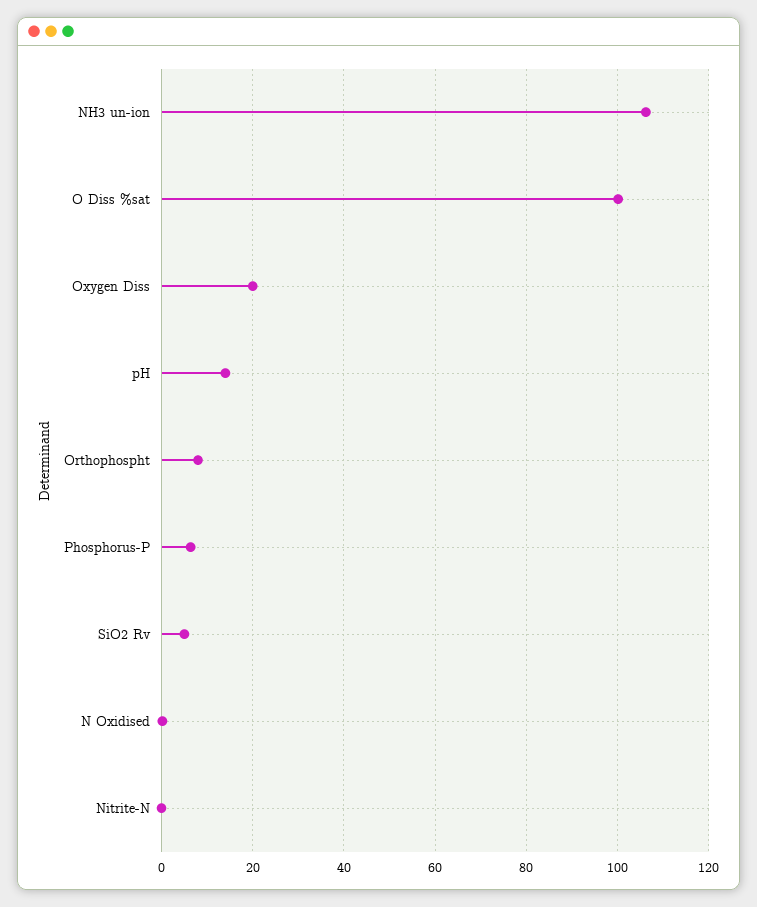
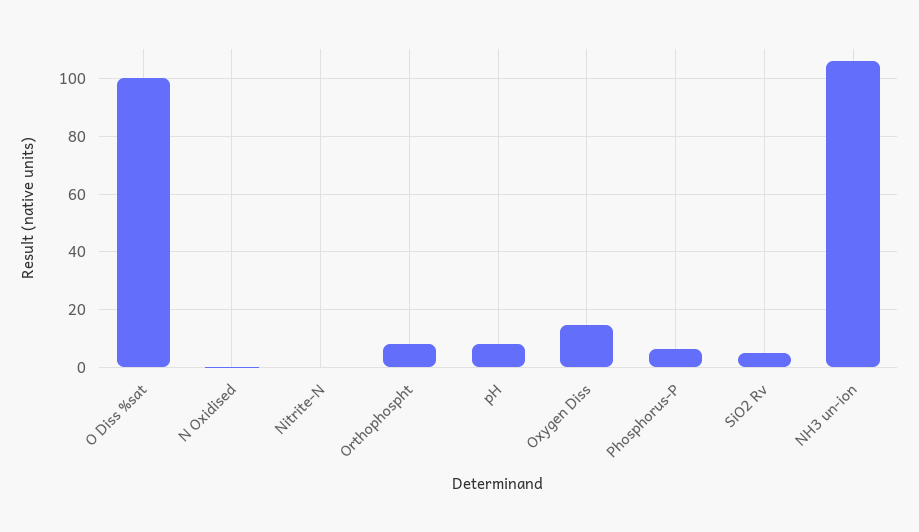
  {
    "NH3 un-ion": 106,
    "O Diss %sat": 100,
-   "Oxygen Diss": 20,
+   "Oxygen Diss": 15,
-   "pH": 14,
+   "pH": 7.5,
    "Orthophospht": 8,
    "Phosphorus-P": 6,
    "SiO2 Rv": 6,
    "N Oxidised": 0,
    "Nitrite-N": 0
  }

